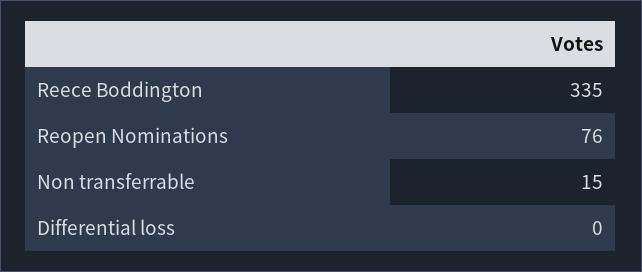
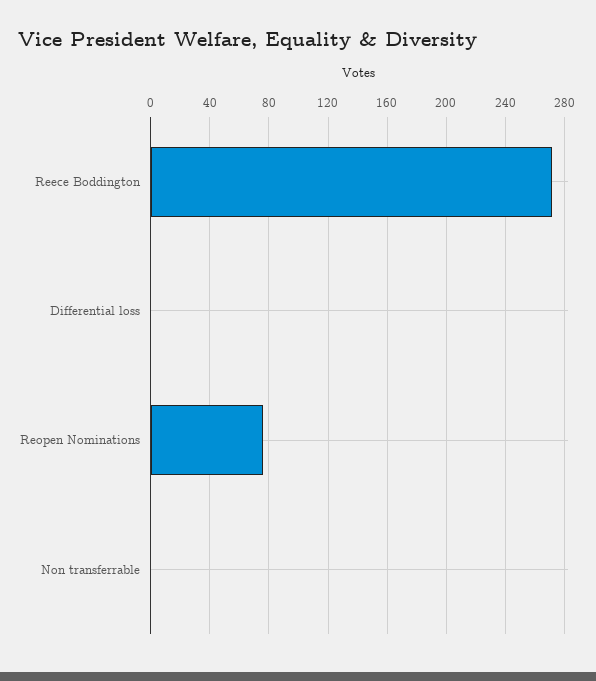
  {
-   "Reece Boddington": 335,
+   "Reece Boddington": 270,
    "Reopen Nominations": 76,
-   "Non transferrable": 15,
+   "Non transferrable": 0,
    "Differential loss": 0
  }

